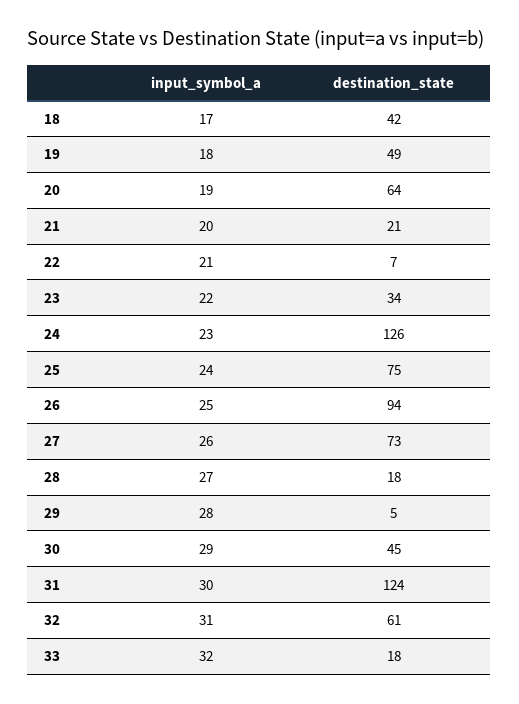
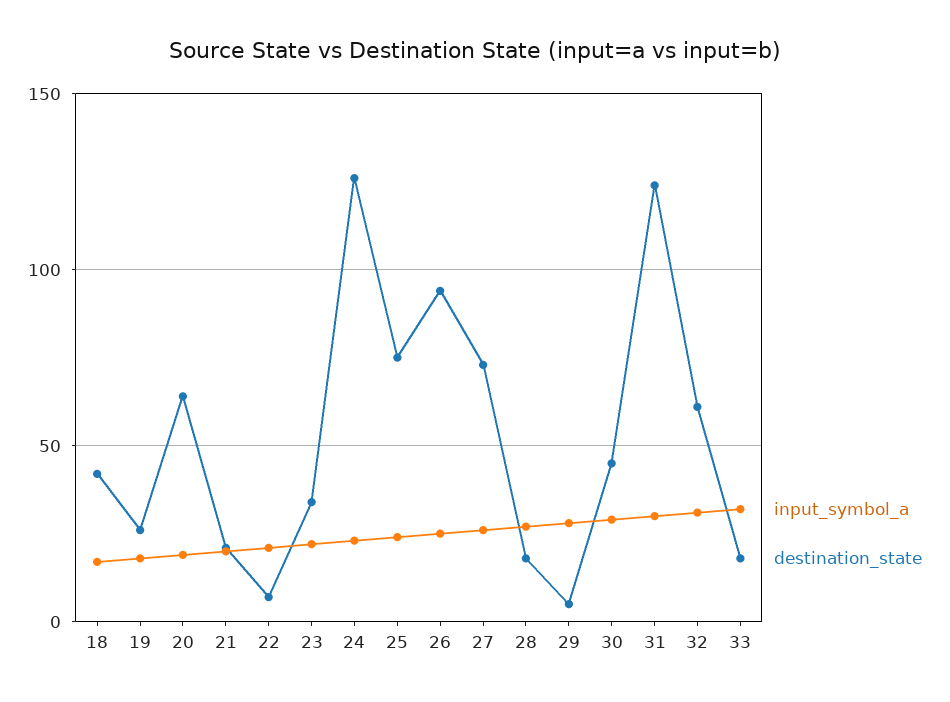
  {
    "input_symbol_a": {
      "18": 17,
      "19": 18,
      "20": 19,
      "21": 20,
      "22": 21,
      "23": 22,
      "24": 23,
      "25": 24,
      "26": 25,
      "27": 26,
      "28": 27,
      "29": 28,
      "30": 29,
      "31": 30,
      "32": 31,
      "33": 32
    },
    "destination_state": {
      "18": 42,
-     "19": 49,
+     "19": 25,
      "20": 64,
      "21": 21,
      "22": 7,
      "23": 34,
      "24": 126,
      "25": 75,
      "26": 94,
      "27": 73,
      "28": 18,
      "29": 5,
      "30": 45,
      "31": 124,
      "32": 61,
      "33": 18
    }
  }

